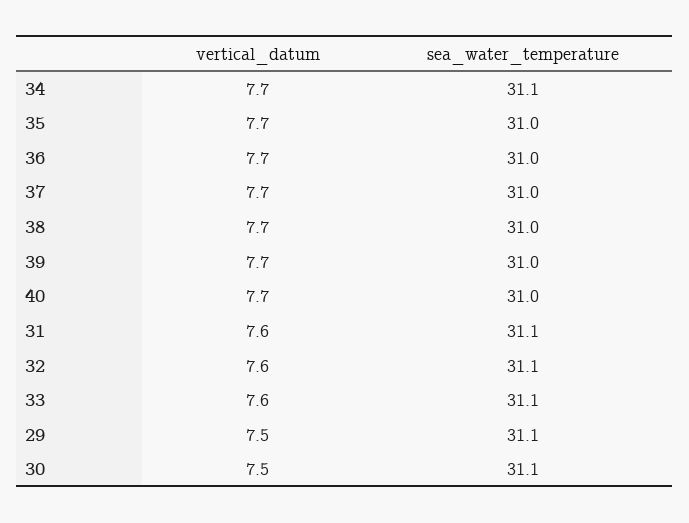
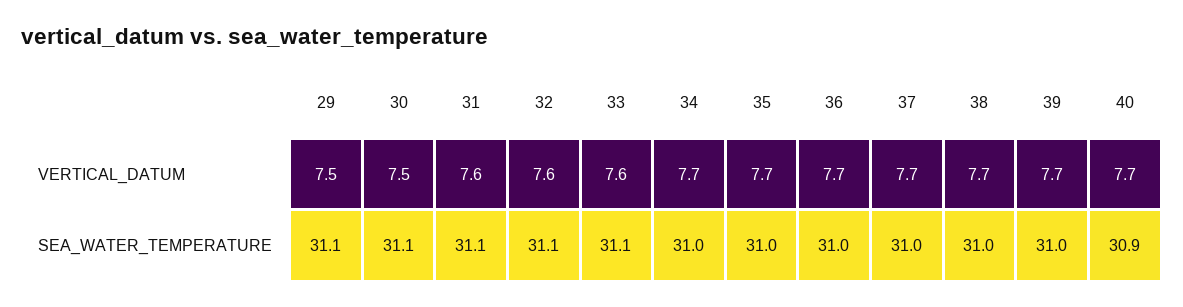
  {
    "vertical_datum": {
      "34": 7.7,
      "35": 7.7,
      "36": 7.7,
      "37": 7.7,
      "38": 7.7,
      "39": 7.7,
      "40": 7.7,
      "31": 7.6,
      "32": 7.6,
      "33": 7.6,
      "29": 7.5,
      "30": 7.5
    },
    "sea_water_temperature": {
-     "34": 31.1,
+     "34": 31,
      "35": 31,
      "36": 31,
      "37": 31,
      "38": 31,
      "39": 31,
-     "40": 31,
+     "40": 30.9,
      "31": 31.1,
      "32": 31.1,
      "33": 31.1,
      "29": 31.1,
      "30": 31.1
    }
  }

